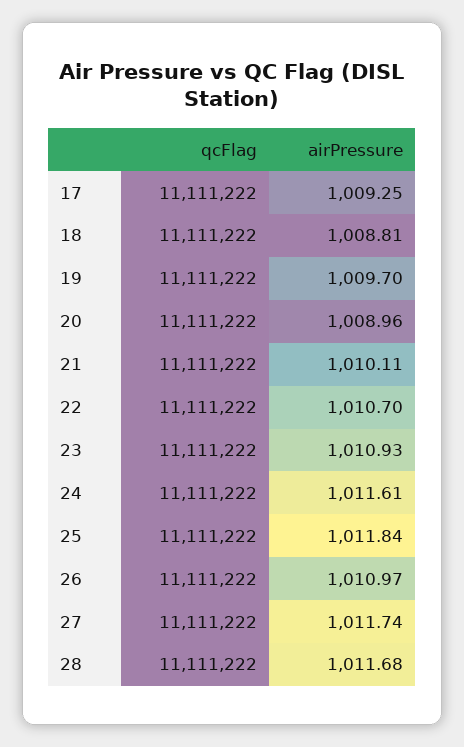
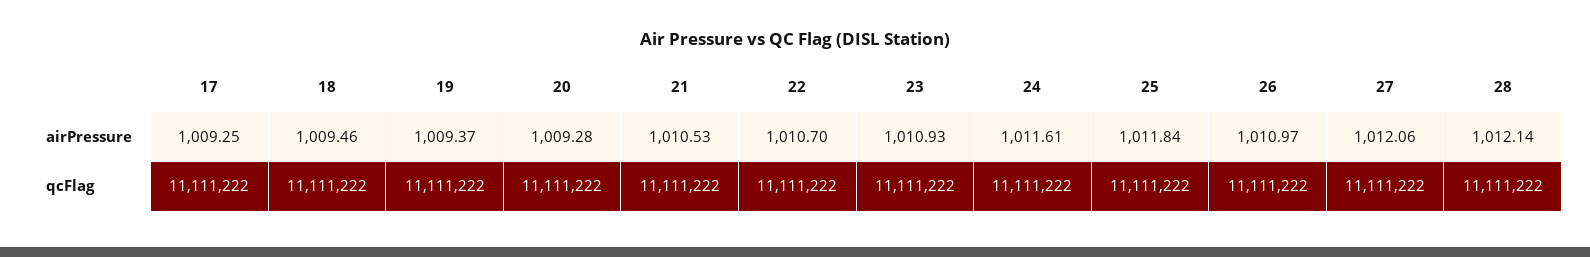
  {
    "qcFlag": {
      "17": 11111222,
      "18": 11111222,
      "19": 11111222,
      "20": 11111222,
      "21": 11111222,
      "22": 11111222,
      "23": 11111222,
      "24": 11111222,
      "25": 11111222,
      "26": 11111222,
      "27": 11111222,
      "28": 11111222
    },
    "airPressure": {
      "17": 1009.25,
-     "18": 1008.81,
+     "18": 1009.46,
-     "19": 1009.7,
+     "19": 1009.37,
-     "20": 1008.96,
+     "20": 1009.28,
-     "21": 1010.11,
+     "21": 1010.53,
      "22": 1010.7,
      "23": 1010.93,
      "24": 1011.61,
      "25": 1011.84,
      "26": 1010.97,
-     "27": 1011.74,
+     "27": 1012.06,
-     "28": 1011.68
+     "28": 1012.14
    }
  }

